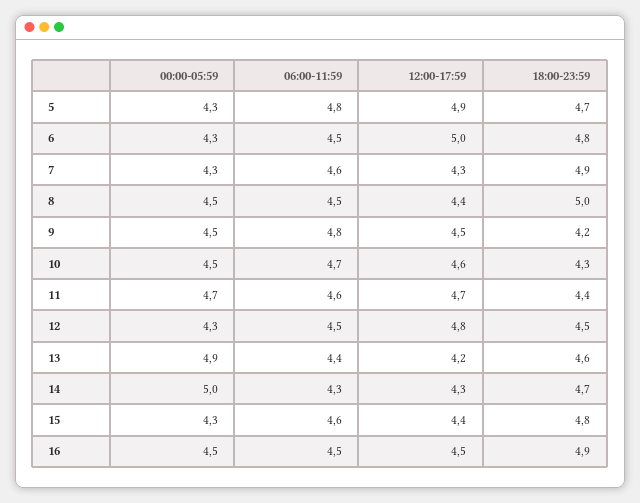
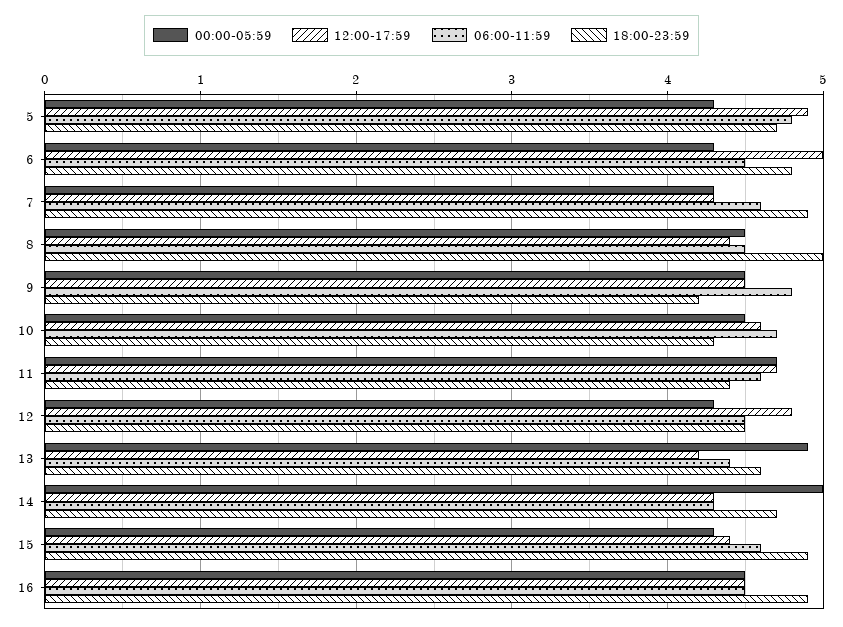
  {
    "00:00-05:59": {
      "5": 4.3,
      "6": 4.3,
      "7": 4.3,
      "8": 4.5,
      "9": 4.5,
      "10": 4.5,
      "11": 4.7,
      "12": 4.3,
      "13": 4.9,
      "14": 5,
      "15": 4.3,
      "16": 4.5
    },
    "06:00-11:59": {
      "5": 4.8,
      "6": 4.5,
      "7": 4.6,
      "8": 4.5,
      "9": 4.8,
      "10": 4.7,
      "11": 4.6,
      "12": 4.5,
      "13": 4.4,
      "14": 4.3,
      "15": 4.6,
      "16": 4.5
    },
    "12:00-17:59": {
      "5": 4.9,
      "6": 5,
      "7": 4.3,
      "8": 4.4,
      "9": 4.5,
      "10": 4.6,
      "11": 4.7,
      "12": 4.8,
      "13": 4.2,
      "14": 4.3,
      "15": 4.4,
      "16": 4.5
    },
    "18:00-23:59": {
      "5": 4.7,
      "6": 4.8,
      "7": 4.9,
      "8": 5,
      "9": 4.2,
      "10": 4.3,
      "11": 4.4,
      "12": 4.5,
      "13": 4.6,
      "14": 4.7,
-     "15": 4.8,
+     "15": 4.9,
      "16": 4.9
    }
  }

